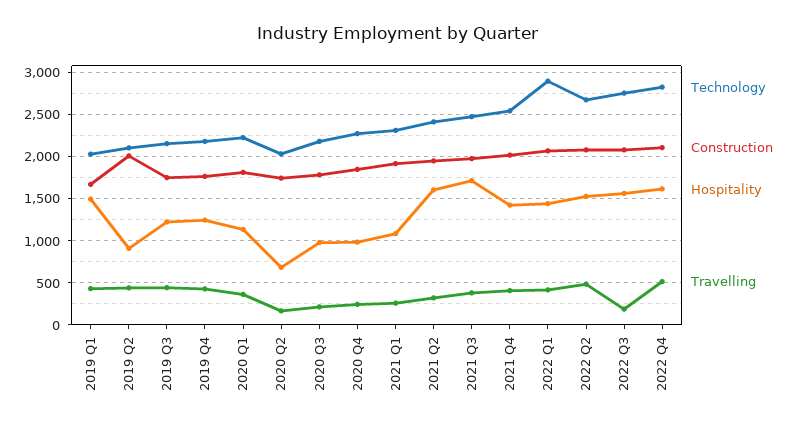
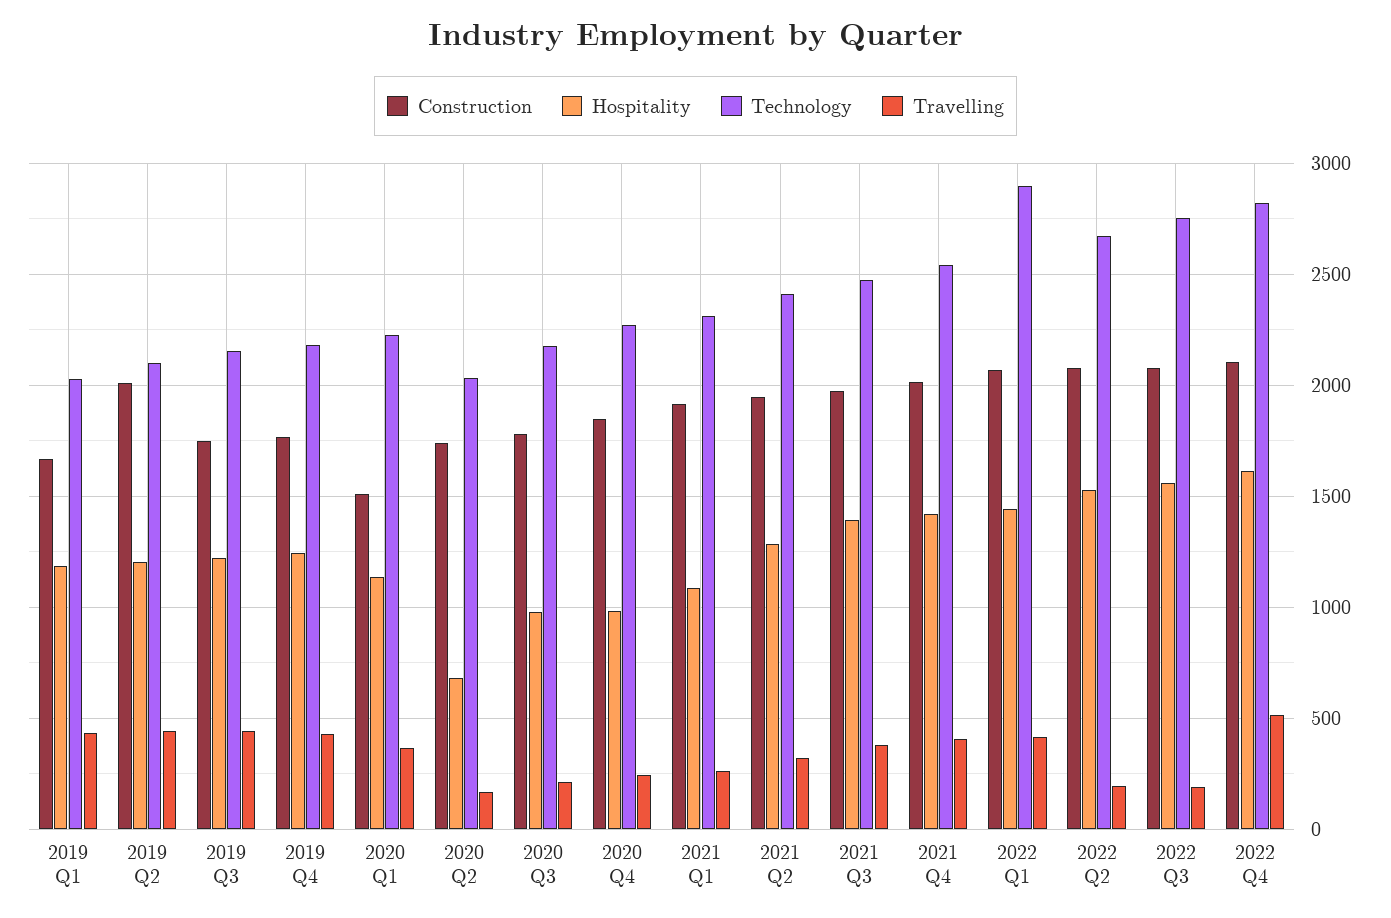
  {
    "Technology": {
      "2019 Q1": 2050,
      "2019 Q2": 2100,
      "2019 Q3": 2150,
      "2019 Q4": 2200,
      "2020 Q1": 2250,
      "2020 Q2": 2050,
      "2020 Q3": 2200,
      "2020 Q4": 2250,
      "2021 Q1": 2300,
      "2021 Q2": 2400,
      "2021 Q3": 2450,
      "2021 Q4": 2550,
      "2022 Q1": 2900,
      "2022 Q2": 2650,
      "2022 Q3": 2750,
      "2022 Q4": 2800
    },
    "Construction": {
      "2019 Q1": 1650,
      "2019 Q2": 2000,
      "2019 Q3": 1750,
      "2019 Q4": 1750,
-     "2020 Q1": 1800,
+     "2020 Q1": 1500,
      "2020 Q2": 1750,
      "2020 Q3": 1800,
      "2020 Q4": 1850,
      "2021 Q1": 1900,
      "2021 Q2": 1950,
      "2021 Q3": 2000,
      "2021 Q4": 2000,
      "2022 Q1": 2050,
      "2022 Q2": 2100,
      "2022 Q3": 2100,
      "2022 Q4": 2100
    },
    "Hospitality": {
-     "2019 Q1": 1500,
+     "2019 Q1": 1200,
-     "2019 Q2": 900,
+     "2019 Q2": 1200,
      "2019 Q3": 1200,
      "2019 Q4": 1250,
      "2020 Q1": 1150,
      "2020 Q2": 700,
      "2020 Q3": 1000,
      "2020 Q4": 1000,
      "2021 Q1": 1100,
-     "2021 Q2": 1600,
+     "2021 Q2": 1300,
-     "2021 Q3": 1700,
+     "2021 Q3": 1400,
      "2021 Q4": 1400,
      "2022 Q1": 1450,
      "2022 Q2": 1550,
      "2022 Q3": 1550,
      "2022 Q4": 1600
    },
    "Travelling": {
      "2019 Q1": 450,
      "2019 Q2": 450,
      "2019 Q3": 450,
      "2019 Q4": 450,
      "2020 Q1": 350,
      "2020 Q2": 150,
      "2020 Q3": 200,
      "2020 Q4": 250,
      "2021 Q1": 250,
      "2021 Q2": 300,
      "2021 Q3": 400,
      "2021 Q4": 400,
      "2022 Q1": 400,
-     "2022 Q2": 500,
+     "2022 Q2": 200,
      "2022 Q3": 200,
      "2022 Q4": 500
    }
  }

